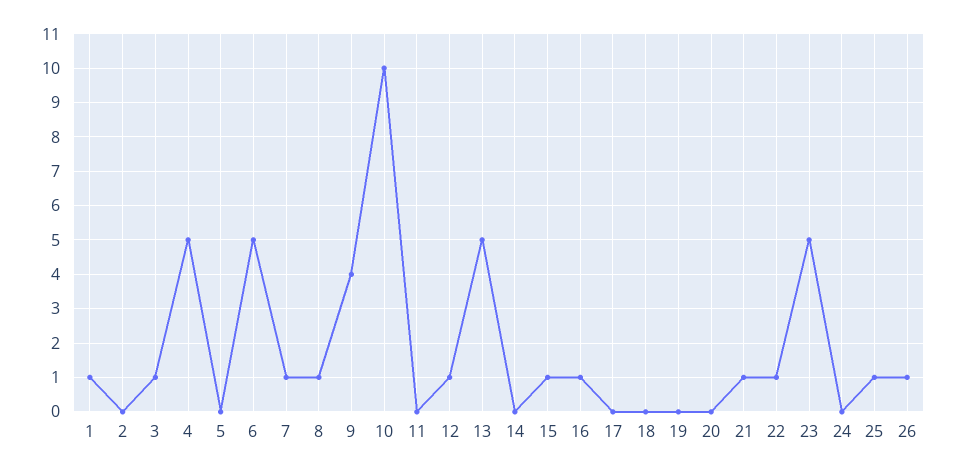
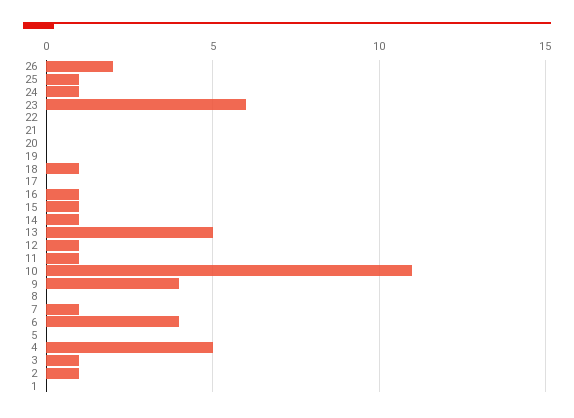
  {
-   "1": 1,
+   "1": 0,
-   "2": 0,
+   "2": 1,
    "3": 1,
    "4": 5,
    "5": 0,
-   "6": 5,
+   "6": 4,
    "7": 1,
-   "8": 1,
+   "8": 0,
    "9": 4,
-   "10": 10,
+   "10": 11,
-   "11": 0,
+   "11": 1,
    "12": 1,
    "13": 5,
-   "14": 0,
+   "14": 1,
    "15": 1,
    "16": 1,
    "17": 0,
-   "18": 0,
+   "18": 1,
    "19": 0,
    "20": 0,
-   "21": 1,
+   "21": 0,
-   "22": 1,
+   "22": 0,
-   "23": 5,
+   "23": 6,
-   "24": 0,
+   "24": 1,
    "25": 1,
-   "26": 1
+   "26": 2
  }

